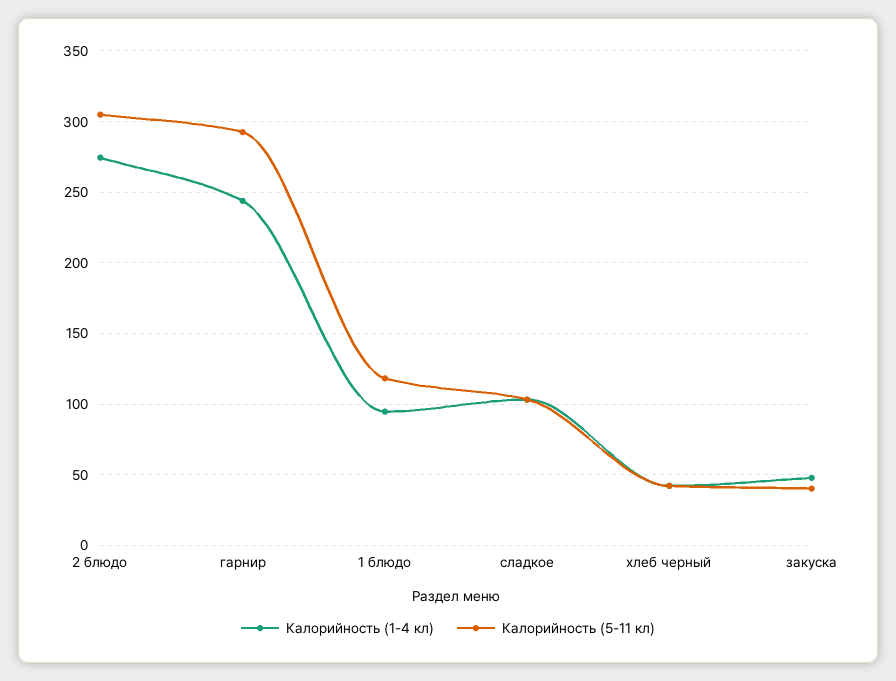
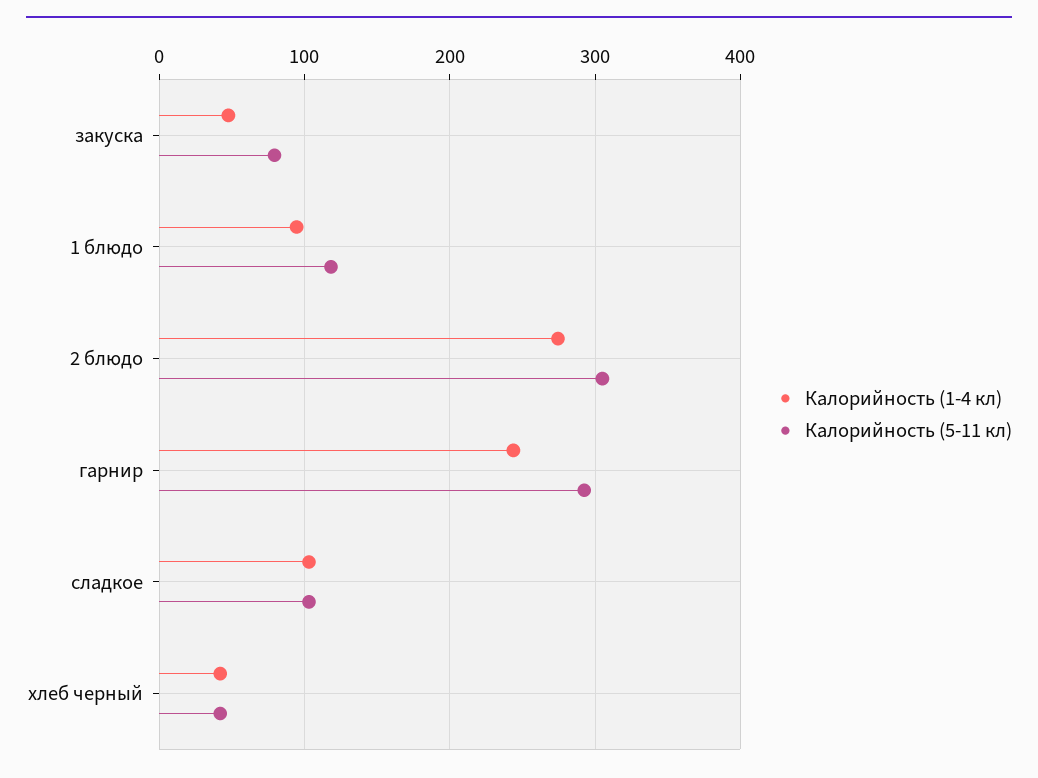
  {
    "Калорийность (1-4 кл)": {
      "2 блюдо": 275,
      "гарнир": 245,
      "1 блюдо": 95,
      "сладкое": 105,
      "хлеб черный": 40,
      "закуска": 50
    },
    "Калорийность (5-11 кл)": {
      "2 блюдо": 305,
      "гарнир": 295,
      "1 блюдо": 120,
      "сладкое": 105,
      "хлеб черный": 40,
-     "закуска": 40
+     "закуска": 80
    }
  }

